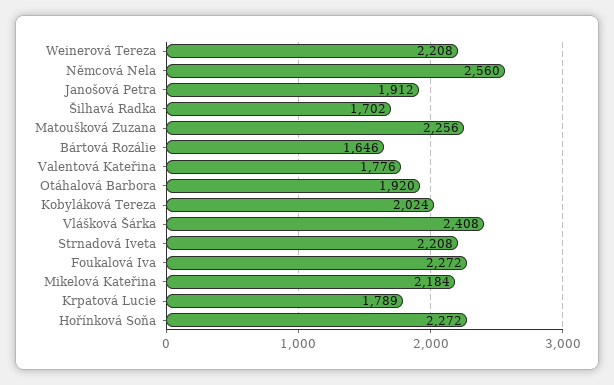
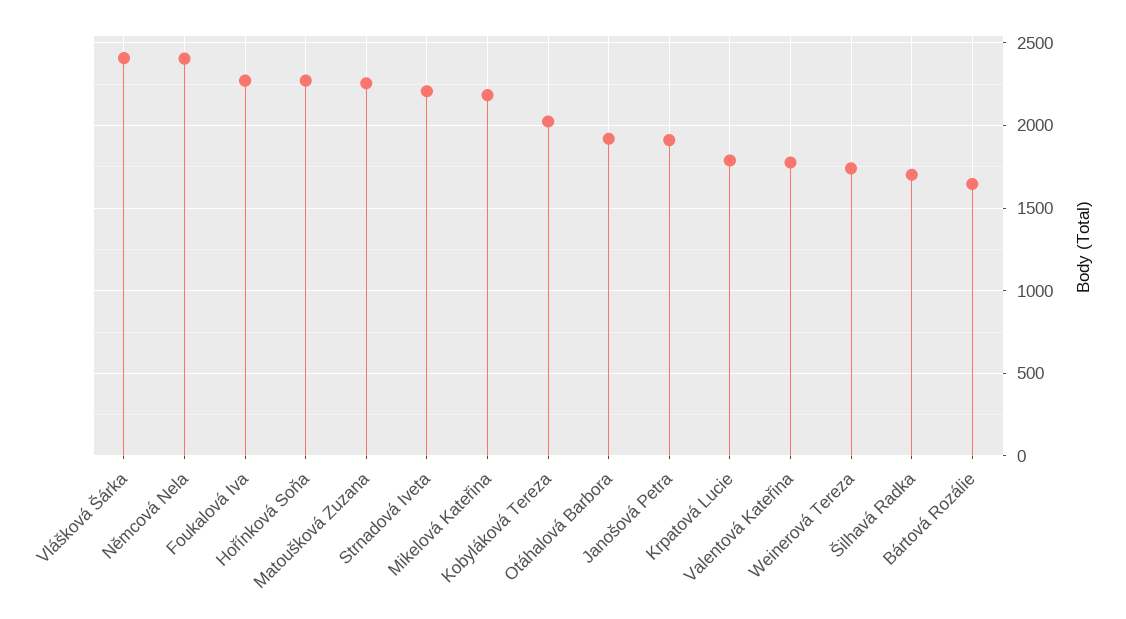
  {
-   "Weinerová Tereza": 2208,
+   "Weinerová Tereza": 1750,
-   "Němcová Nela": 2560,
+   "Němcová Nela": 2400,
    "Janošová Petra": 1912,
    "Šilhavá Radka": 1702,
    "Matoušková Zuzana": 2256,
    "Bártová Rozálie": 1646,
    "Valentová Kateřina": 1776,
    "Otáhalová Barbora": 1920,
    "Kobyláková Tereza": 2024,
    "Vlášková Šárka": 2408,
    "Strnadová Iveta": 2208,
    "Foukalová Iva": 2272,
    "Mikelová Kateřina": 2184,
    "Krpatová Lucie": 1789,
    "Hořínková Soňa": 2272
  }

